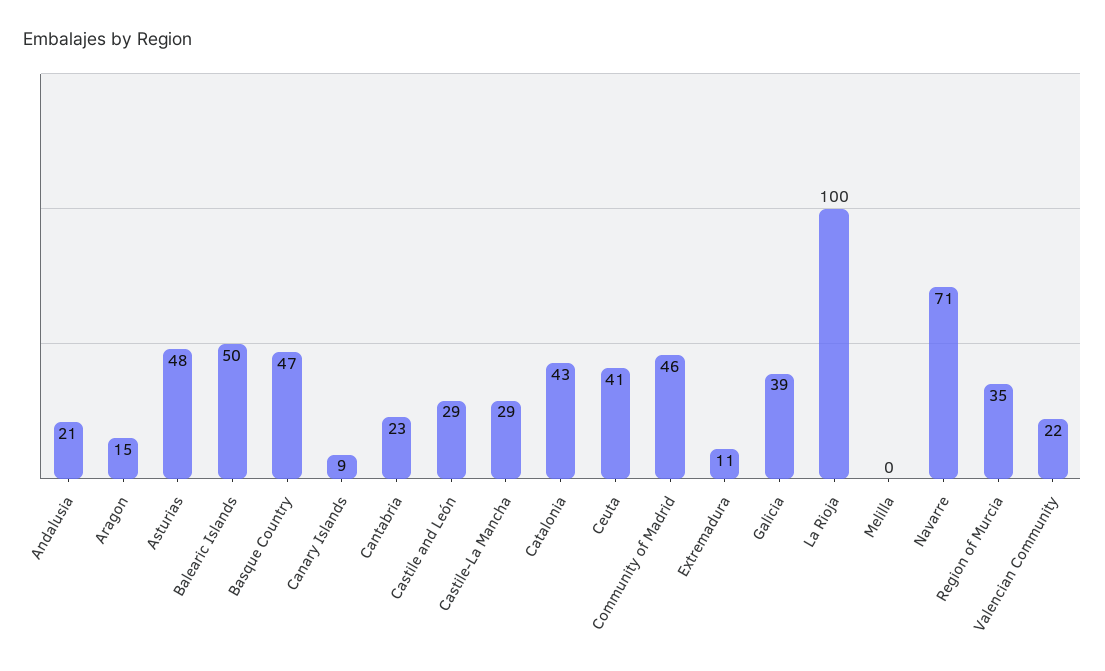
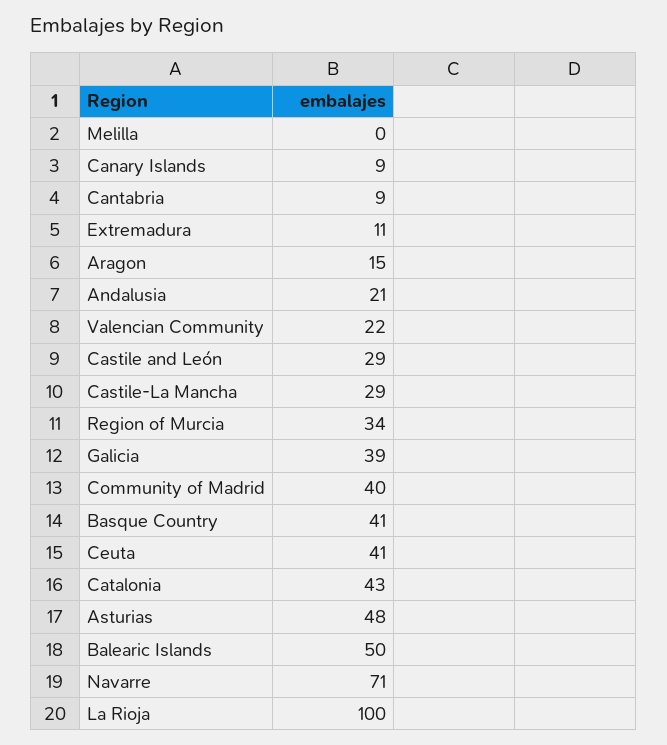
  {
    "Andalusia": 21,
    "Aragon": 15,
    "Asturias": 48,
    "Balearic Islands": 50,
-   "Basque Country": 47,
+   "Basque Country": 41,
    "Canary Islands": 9,
-   "Cantabria": 23,
+   "Cantabria": 9,
    "Castile and León": 29,
    "Castile-La Mancha": 29,
    "Catalonia": 43,
    "Ceuta": 41,
-   "Community of Madrid": 46,
+   "Community of Madrid": 40,
    "Extremadura": 11,
    "Galicia": 39,
    "La Rioja": 100,
    "Melilla": 0,
    "Navarre": 71,
-   "Region of Murcia": 35,
+   "Region of Murcia": 34,
    "Valencian Community": 22
  }

